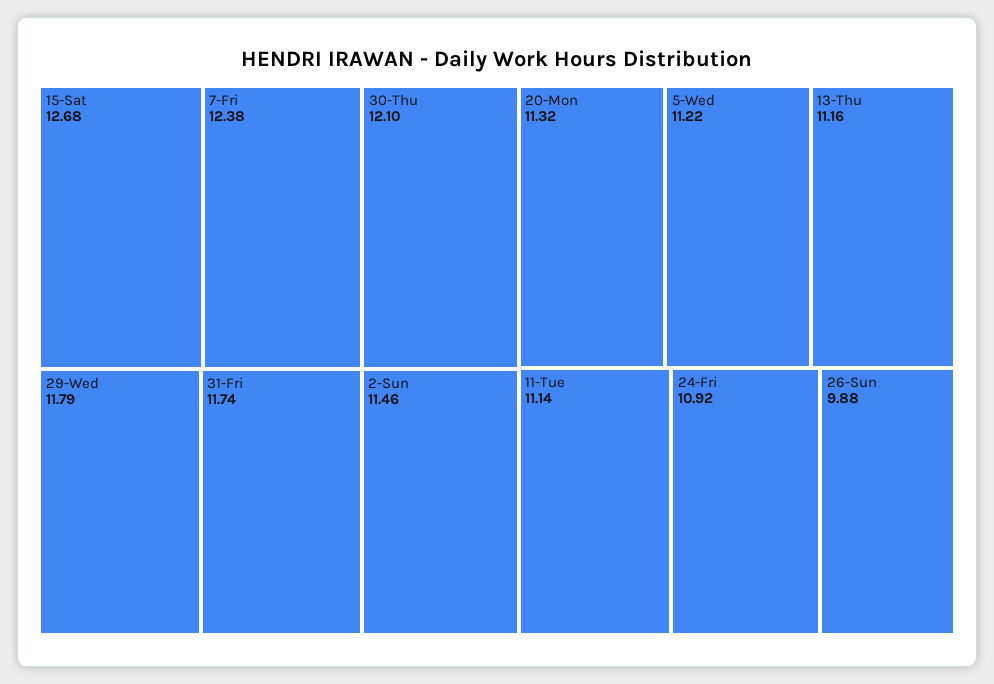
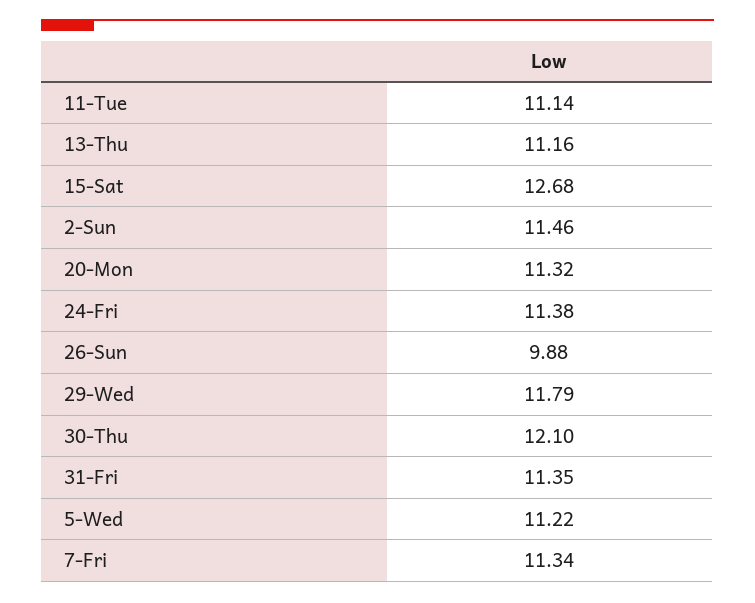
  {
    "15-Sat": 12.68,
-   "7-Fri": 12.38,
+   "7-Fri": 11.34,
    "30-Thu": 12.1,
    "29-Wed": 11.79,
-   "31-Fri": 11.74,
+   "31-Fri": 11.35,
    "2-Sun": 11.46,
    "20-Mon": 11.32,
    "5-Wed": 11.22,
    "13-Thu": 11.16,
    "11-Tue": 11.14,
-   "24-Fri": 10.92,
+   "24-Fri": 11.38,
    "26-Sun": 9.88
  }

